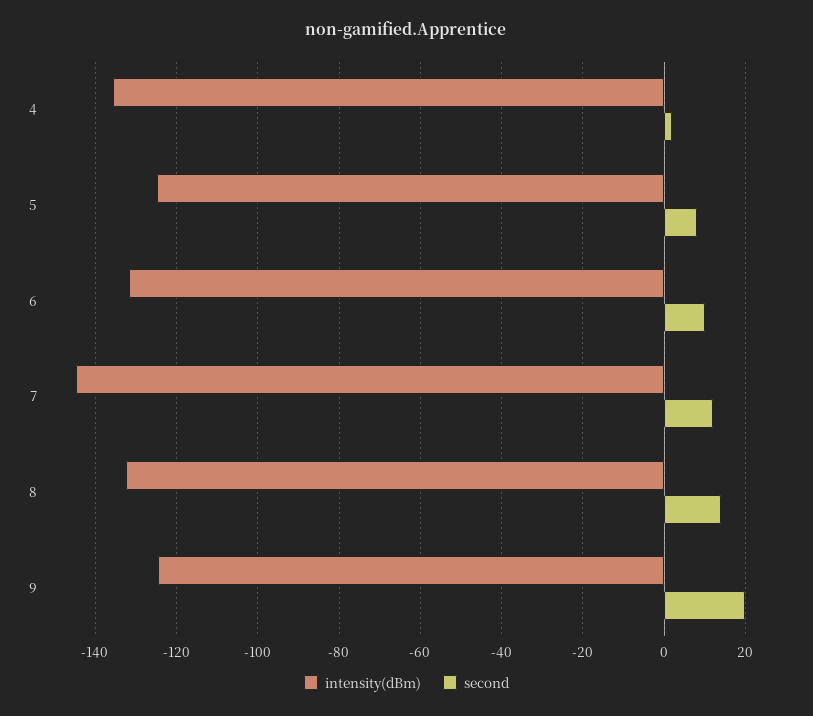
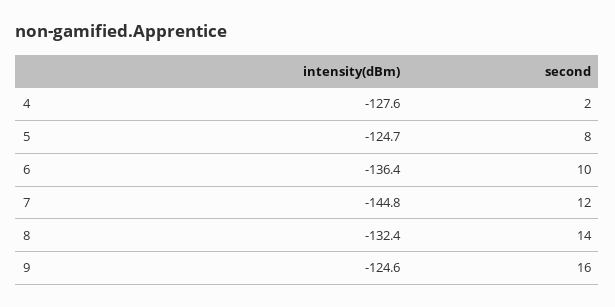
  {
    "intensity(dBm)": {
-     "4": -136,
+     "4": -127.6,
      "5": -124.7,
-     "6": -132,
+     "6": -136.4,
      "7": -144.8,
      "8": -132.4,
      "9": -124.6
    },
    "second": {
      "4": 2,
      "5": 8,
      "6": 10,
      "7": 12,
      "8": 14,
-     "9": 20
+     "9": 16
    }
  }

